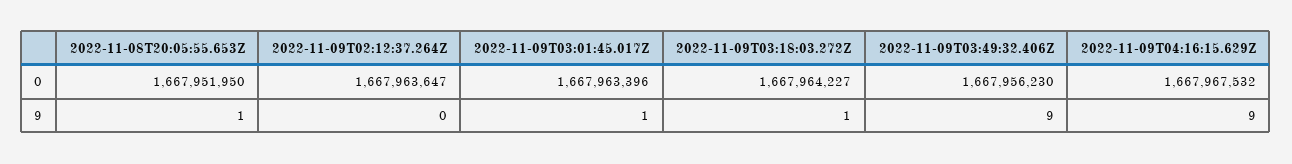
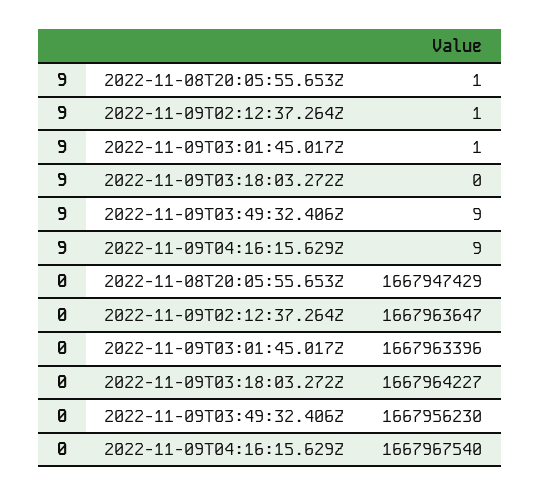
  {
    "2022-11-08T20:05:55.653Z": {
-     "0": 1667951950,
+     "0": 1667947429,
      "9": 1
    },
    "2022-11-09T02:12:37.264Z": {
      "0": 1667963647,
-     "9": 0
+     "9": 1
    },
    "2022-11-09T03:01:45.017Z": {
      "0": 1667963396,
      "9": 1
    },
    "2022-11-09T03:18:03.272Z": {
      "0": 1667964227,
-     "9": 1
+     "9": 0
    },
    "2022-11-09T03:49:32.406Z": {
      "0": 1667956230,
      "9": 9
    },
    "2022-11-09T04:16:15.629Z": {
-     "0": 1667967532,
+     "0": 1667967540,
      "9": 9
    }
  }

